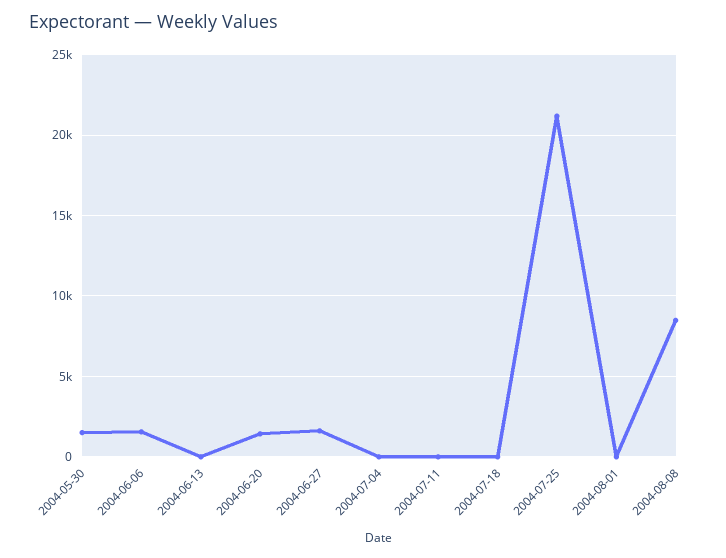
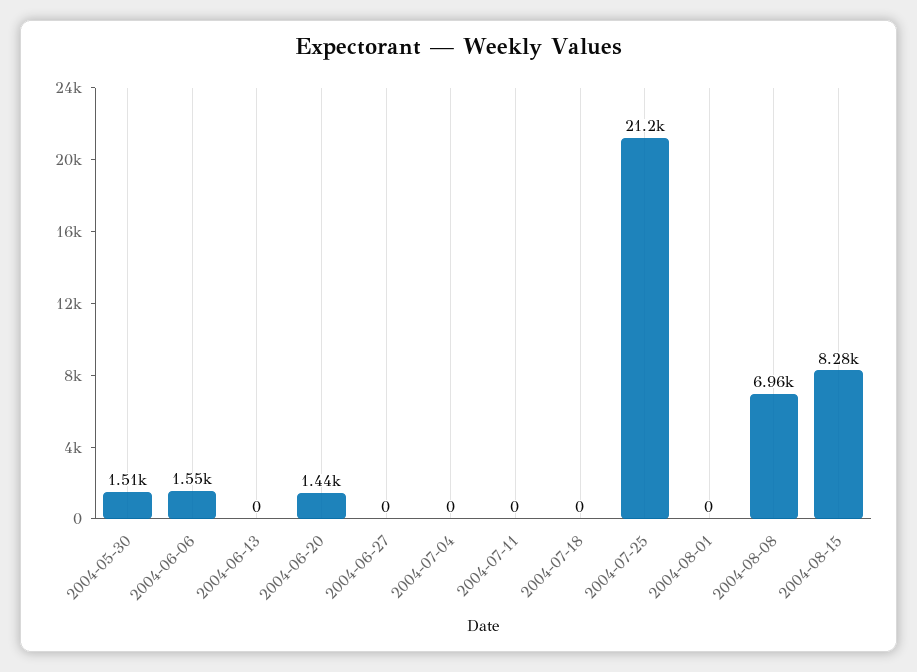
  {
    "2004-05-30": 1510,
    "2004-06-06": 1550,
    "2004-06-13": 0,
    "2004-06-20": 1440,
-   "2004-06-27": 1500,
+   "2004-06-27": 0,
    "2004-07-04": 0,
    "2004-07-11": 0,
    "2004-07-18": 0,
    "2004-07-25": 21200,
    "2004-08-01": 0,
-   "2004-08-08": 8500
+   "2004-08-08": 6960,
+   "2004-08-15": 8280
  }

